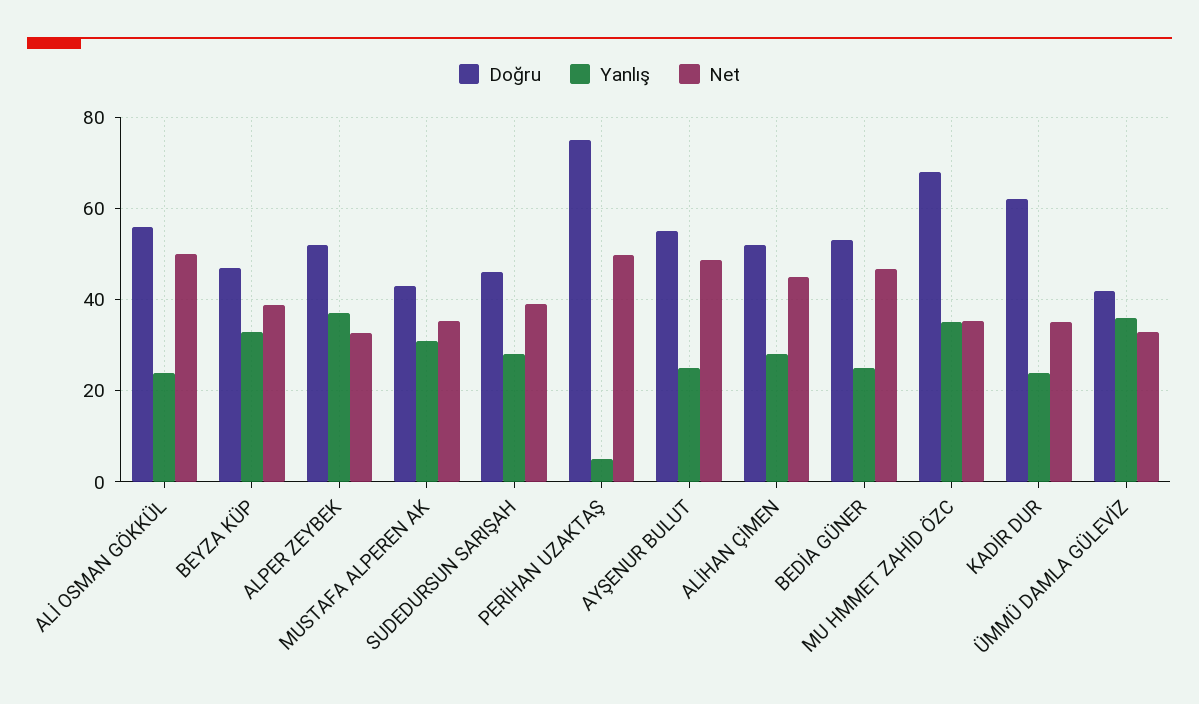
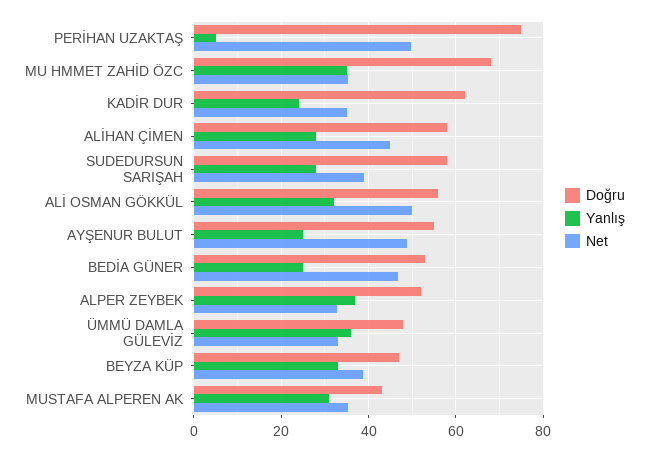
  {
    "Doğru": {
      "ALİ OSMAN GÖKKÜL": 56,
      "BEYZA KÜP": 48,
      "ALPER ZEYBEK": 52,
      "MUSTAFA ALPEREN AK": 44,
-     "SUDEDURSUN SARIŞAH": 46,
+     "SUDEDURSUN SARIŞAH": 58,
      "PERİHAN UZAKTAŞ": 76,
      "AYŞENUR BULUT": 56,
-     "ALİHAN ÇİMEN": 52,
+     "ALİHAN ÇİMEN": 58,
      "BEDİA GÜNER": 54,
      "MU HMMET ZAHİD ÖZC": 68,
      "KADİR DUR": 62,
-     "ÜMMÜ DAMLA GÜLEVİZ": 42
+     "ÜMMÜ DAMLA GÜLEVİZ": 48
    },
    "Yanlış": {
-     "ALİ OSMAN GÖKKÜL": 24,
+     "ALİ OSMAN GÖKKÜL": 32,
      "BEYZA KÜP": 34,
      "ALPER ZEYBEK": 38,
      "MUSTAFA ALPEREN AK": 32,
      "SUDEDURSUN SARIŞAH": 28,
      "PERİHAN UZAKTAŞ": 6,
      "AYŞENUR BULUT": 26,
      "ALİHAN ÇİMEN": 28,
      "BEDİA GÜNER": 26,
      "MU HMMET ZAHİD ÖZC": 36,
      "KADİR DUR": 24,
      "ÜMMÜ DAMLA GÜLEVİZ": 36
    },
    "Net": {
      "ALİ OSMAN GÖKKÜL": 50,
      "BEYZA KÜP": 38,
      "ALPER ZEYBEK": 32,
      "MUSTAFA ALPEREN AK": 36,
      "SUDEDURSUN SARIŞAH": 40,
      "PERİHAN UZAKTAŞ": 50,
      "AYŞENUR BULUT": 48,
      "ALİHAN ÇİMEN": 46,
      "BEDİA GÜNER": 46,
      "MU HMMET ZAHİD ÖZC": 36,
      "KADİR DUR": 36,
      "ÜMMÜ DAMLA GÜLEVİZ": 34
    }
  }

